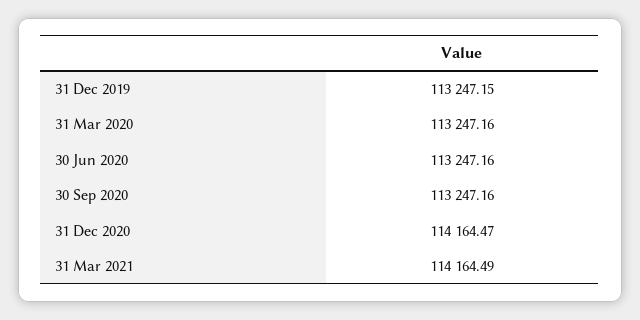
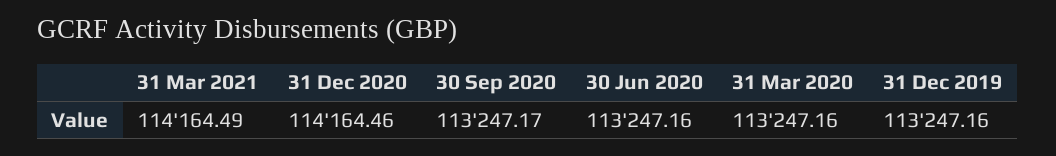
  {
-   "31 Dec 2019": 113247.15,
+   "31 Dec 2019": 113247.16,
    "31 Mar 2020": 113247.16,
    "30 Jun 2020": 113247.16,
-   "30 Sep 2020": 113247.16,
+   "30 Sep 2020": 113247.17,
-   "31 Dec 2020": 114164.47,
+   "31 Dec 2020": 114164.46,
    "31 Mar 2021": 114164.49
  }

